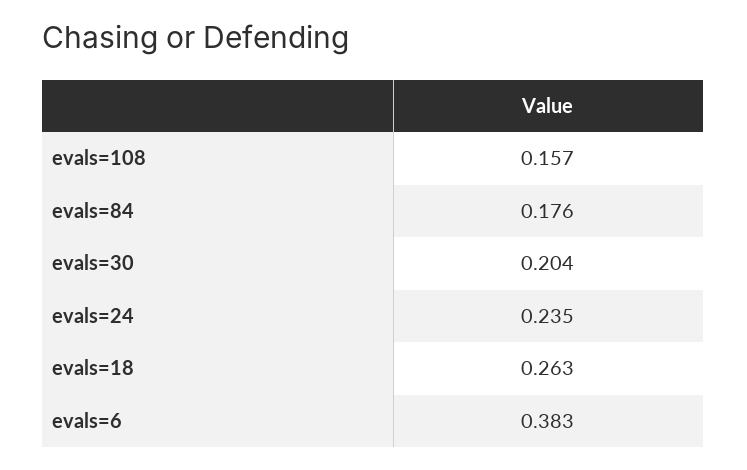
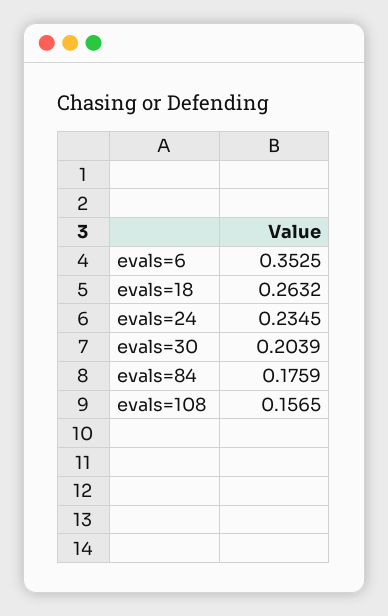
  {
    "evals=108": 0.1565,
    "evals=84": 0.1759,
    "evals=30": 0.2039,
    "evals=24": 0.2345,
    "evals=18": 0.2632,
-   "evals=6": 0.383
+   "evals=6": 0.3525
  }

